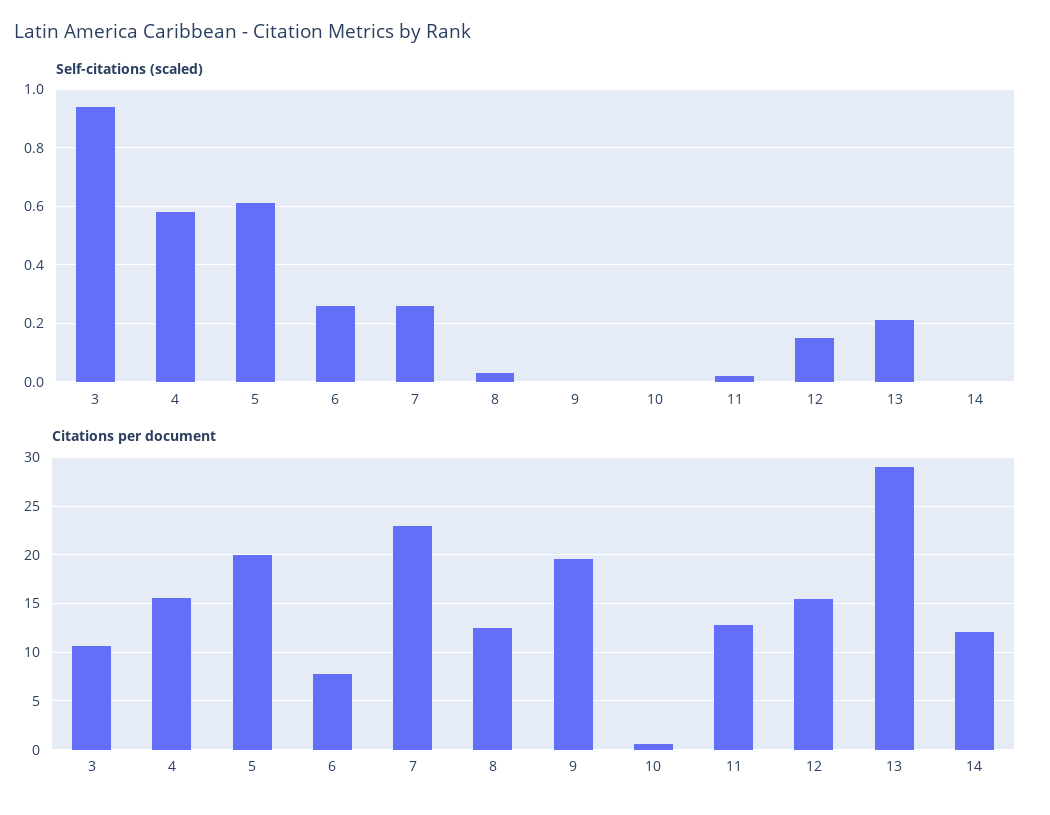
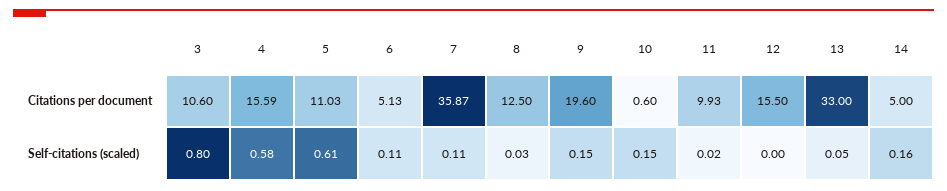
  {
    "Self-citations (scaled)": {
-     "3": 0.95,
+     "3": 0.8,
      "4": 0.58,
      "5": 0.61,
-     "6": 0.25,
+     "6": 0.11,
-     "7": 0.25,
+     "7": 0.11,
      "8": 0.03,
-     "9": 0,
+     "9": 0.15,
-     "10": 0,
+     "10": 0.15,
      "11": 0.02,
-     "12": 0.15,
+     "12": 0,
-     "13": 0.2,
+     "13": 0.05,
-     "14": 0
+     "14": 0.16
    },
    "Citations per document": {
      "3": 10.6,
      "4": 15.59,
-     "5": 20,
+     "5": 11.03,
-     "6": 8,
+     "6": 5.13,
-     "7": 23,
+     "7": 35.87,
      "8": 12.5,
      "9": 19.6,
      "10": 0.6,
-     "11": 13,
+     "11": 9.93,
      "12": 15.5,
-     "13": 29,
+     "13": 33,
-     "14": 12
+     "14": 5
    }
  }

